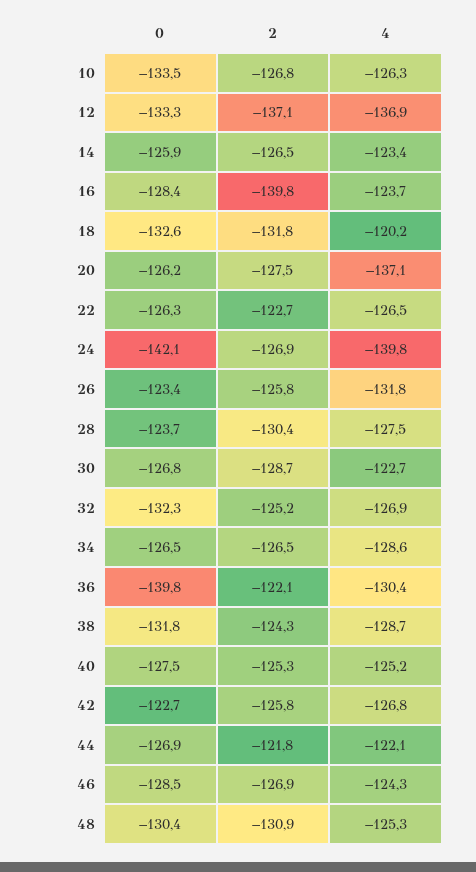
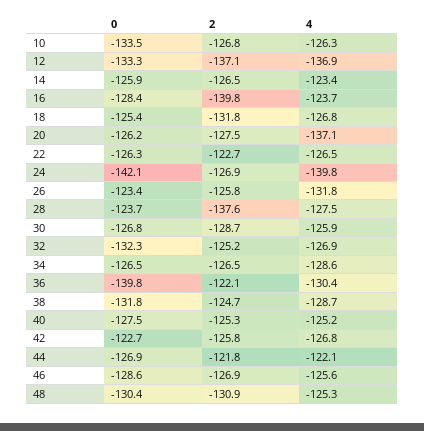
  {
    "0": {
      "10": -133.5,
      "12": -133.3,
      "14": -125.9,
      "16": -128.4,
-     "18": -132.6,
+     "18": -125.4,
      "20": -126.2,
      "22": -126.3,
      "24": -142.1,
      "26": -123.4,
      "28": -123.7,
      "30": -126.8,
      "32": -132.3,
      "34": -126.5,
      "36": -139.8,
      "38": -131.8,
      "40": -127.5,
      "42": -122.7,
      "44": -126.9,
-     "46": -128.5,
+     "46": -128.6,
      "48": -130.4
    },
    "2": {
      "10": -126.8,
      "12": -137.1,
      "14": -126.5,
      "16": -139.8,
      "18": -131.8,
      "20": -127.5,
      "22": -122.7,
      "24": -126.9,
      "26": -125.8,
-     "28": -130.4,
+     "28": -137.6,
      "30": -128.7,
      "32": -125.2,
      "34": -126.5,
      "36": -122.1,
-     "38": -124.3,
+     "38": -124.7,
      "40": -125.3,
      "42": -125.8,
      "44": -121.8,
      "46": -126.9,
      "48": -130.9
    },
    "4": {
      "10": -126.3,
      "12": -136.9,
      "14": -123.4,
      "16": -123.7,
-     "18": -120.2,
+     "18": -126.8,
      "20": -137.1,
      "22": -126.5,
      "24": -139.8,
      "26": -131.8,
      "28": -127.5,
-     "30": -122.7,
+     "30": -125.9,
      "32": -126.9,
      "34": -128.6,
      "36": -130.4,
      "38": -128.7,
      "40": -125.2,
      "42": -126.8,
      "44": -122.1,
-     "46": -124.3,
+     "46": -125.6,
      "48": -125.3
    }
  }

